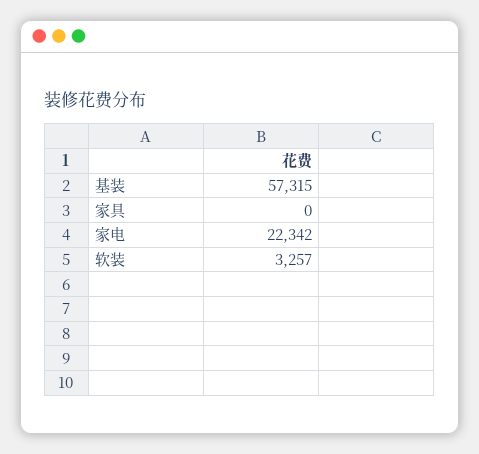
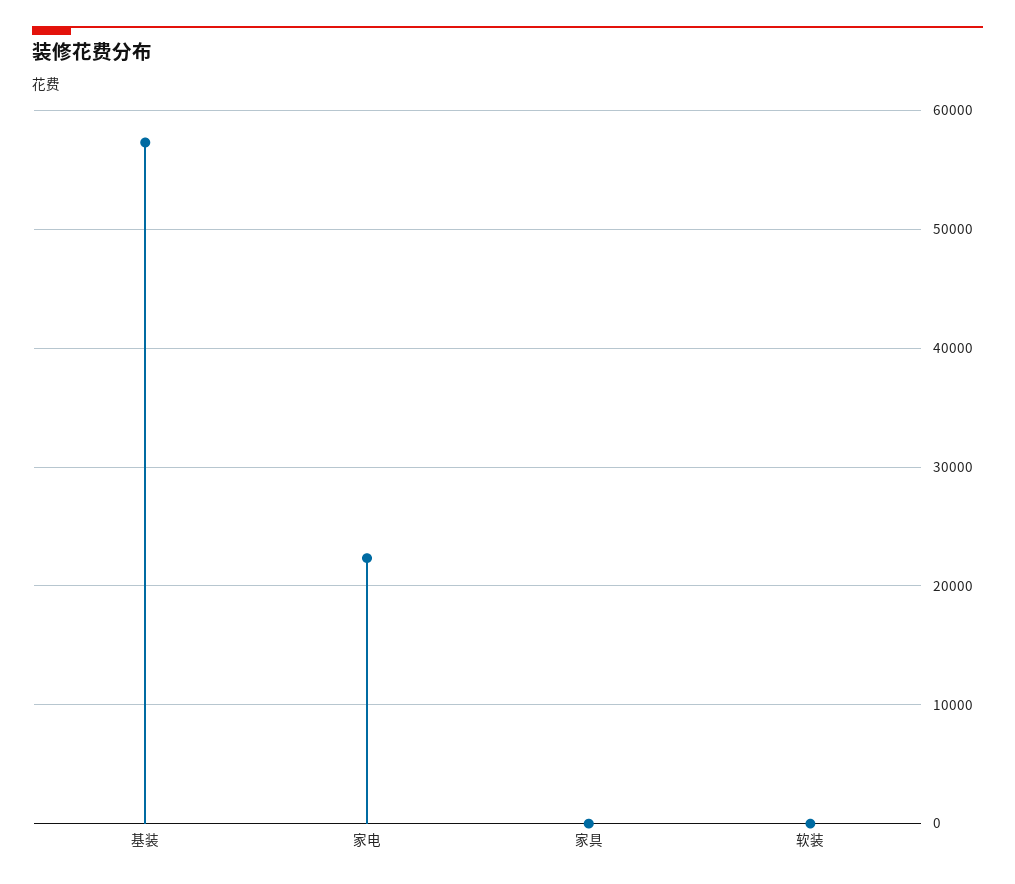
  {
    "基装": 57315,
    "家具": 0,
    "家电": 22342,
-   "软装": 3257
+   "软装": 0
  }

